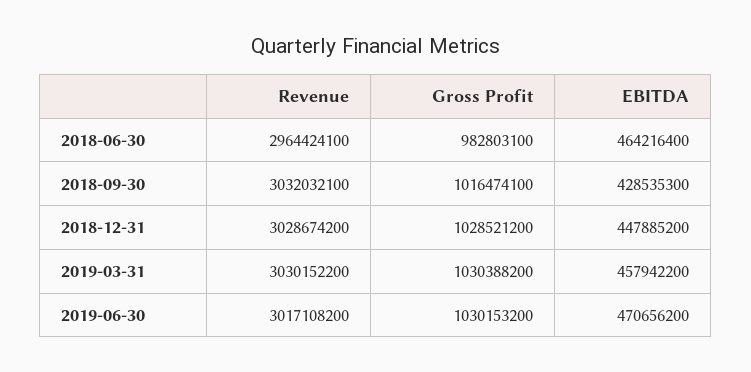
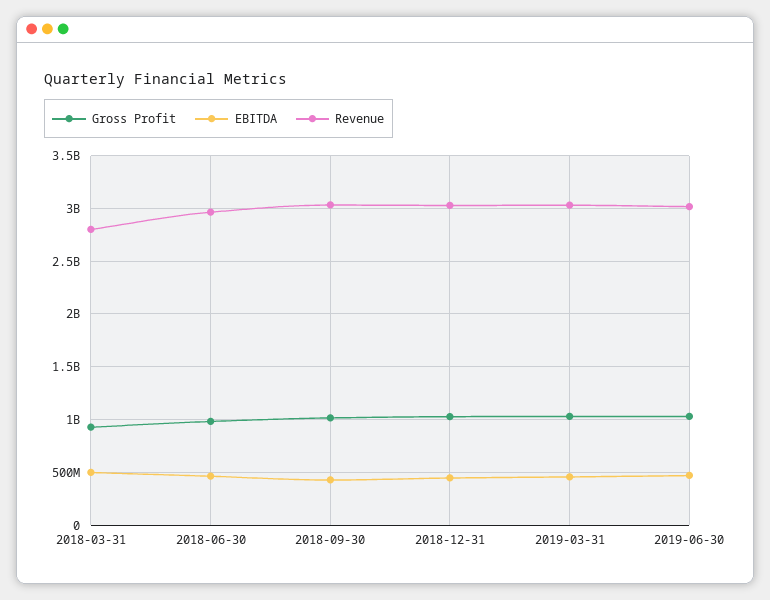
  {
    "Revenue": {
      "2018-06-30": 2964424100,
      "2018-09-30": 3032032100,
      "2018-12-31": 3028674200,
      "2019-03-31": 3030152200,
-     "2019-06-30": 3017108200
+     "2019-06-30": 3017108200,
+     "2018-03-31": 2800000000
    },
    "Gross Profit": {
      "2018-06-30": 982803100,
      "2018-09-30": 1016474100,
      "2018-12-31": 1028521200,
      "2019-03-31": 1030388200,
-     "2019-06-30": 1030153200
+     "2019-06-30": 1030153200,
+     "2018-03-31": 900000000
    },
    "EBITDA": {
      "2018-06-30": 464216400,
      "2018-09-30": 428535300,
      "2018-12-31": 447885200,
      "2019-03-31": 457942200,
-     "2019-06-30": 470656200
+     "2019-06-30": 470656200,
+     "2018-03-31": 500000000
    }
  }

